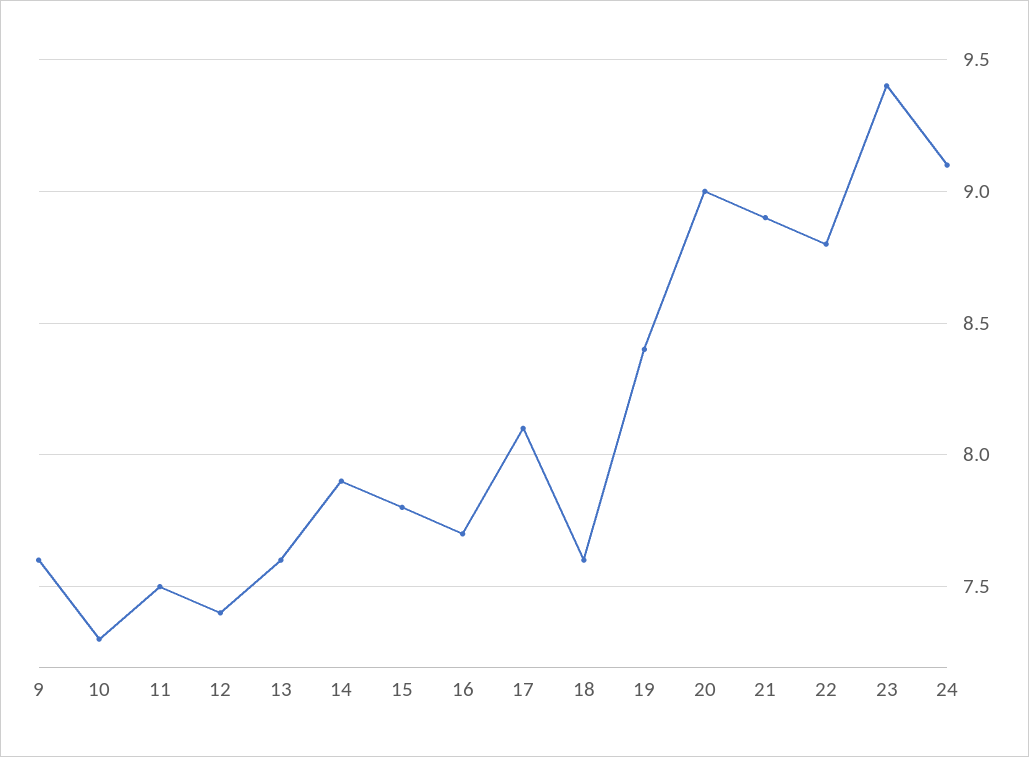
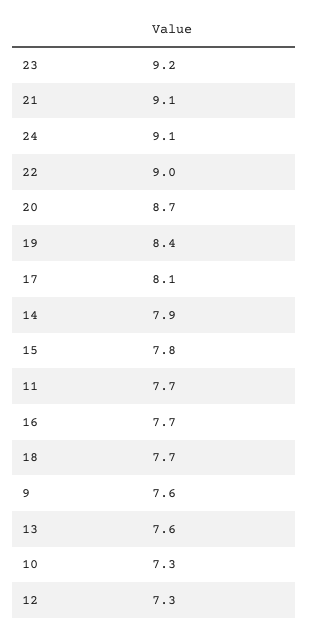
  {
    "9": 7.6,
    "10": 7.3,
-   "11": 7.5,
+   "11": 7.7,
-   "12": 7.4,
+   "12": 7.3,
    "13": 7.6,
    "14": 7.9,
    "15": 7.8,
    "16": 7.7,
    "17": 8.1,
-   "18": 7.6,
+   "18": 7.7,
    "19": 8.4,
-   "20": 9,
+   "20": 8.7,
-   "21": 8.9,
+   "21": 9.1,
-   "22": 8.8,
+   "22": 9,
-   "23": 9.4,
+   "23": 9.2,
    "24": 9.1
  }

